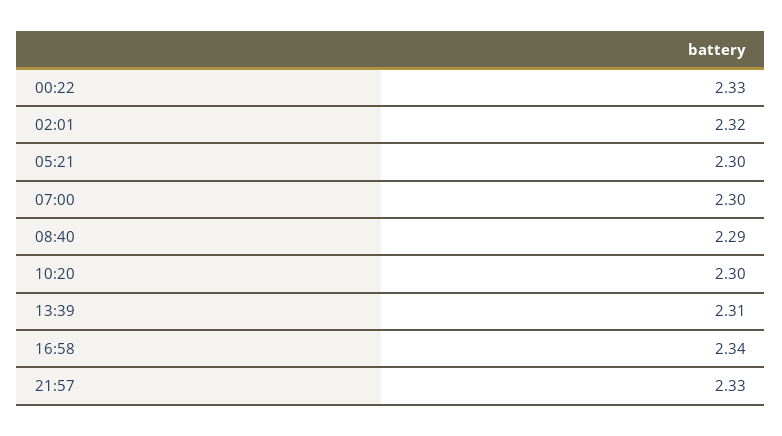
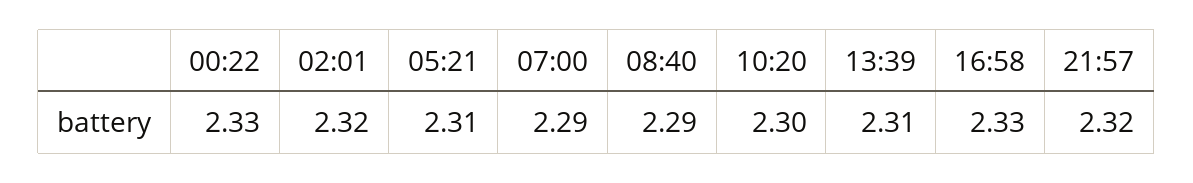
  {
    "00:22": 2.33,
    "02:01": 2.32,
-   "05:21": 2.3,
+   "05:21": 2.31,
-   "07:00": 2.3,
+   "07:00": 2.29,
    "08:40": 2.29,
    "10:20": 2.3,
    "13:39": 2.31,
-   "16:58": 2.34,
+   "16:58": 2.33,
-   "21:57": 2.33
+   "21:57": 2.32
  }

